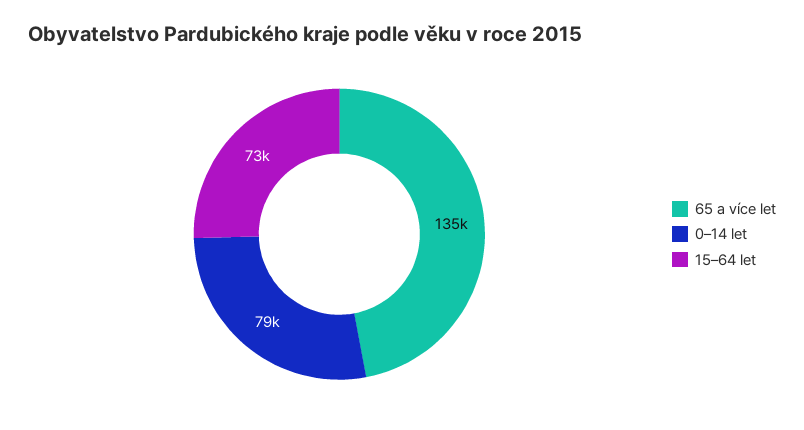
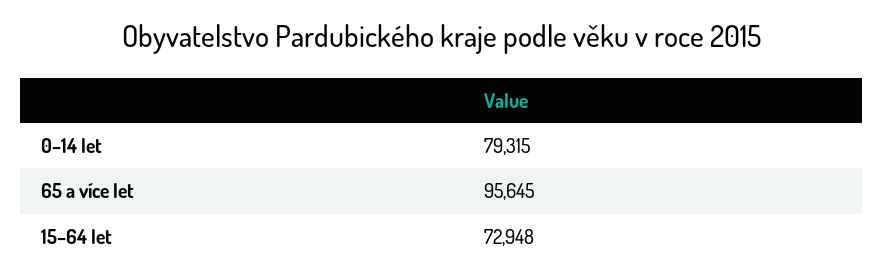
  {
-   "65 a více let": 135000,
+   "65 a více let": 95645,
    "0–14 let": 79315,
    "15–64 let": 72948
  }

